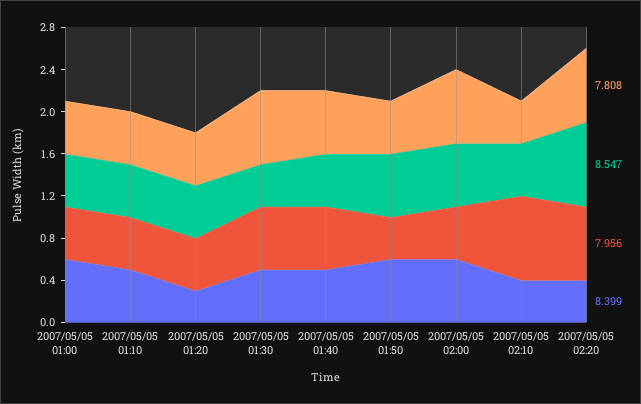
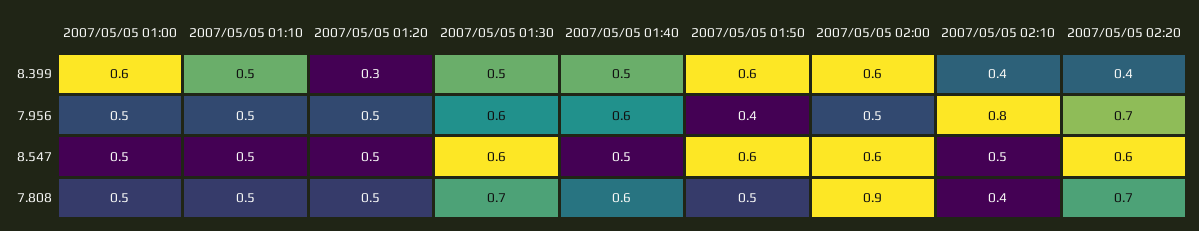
  {
    "7.808": {
      "2007/05/05 01:00": 0.5,
      "2007/05/05 01:10": 0.5,
      "2007/05/05 01:20": 0.5,
      "2007/05/05 01:30": 0.7,
      "2007/05/05 01:40": 0.6,
      "2007/05/05 01:50": 0.5,
-     "2007/05/05 02:00": 0.7,
+     "2007/05/05 02:00": 0.9,
      "2007/05/05 02:10": 0.4,
      "2007/05/05 02:20": 0.7
    },
    "8.547": {
      "2007/05/05 01:00": 0.5,
      "2007/05/05 01:10": 0.5,
      "2007/05/05 01:20": 0.5,
-     "2007/05/05 01:30": 0.4,
+     "2007/05/05 01:30": 0.6,
      "2007/05/05 01:40": 0.5,
      "2007/05/05 01:50": 0.6,
      "2007/05/05 02:00": 0.6,
      "2007/05/05 02:10": 0.5,
-     "2007/05/05 02:20": 0.8
+     "2007/05/05 02:20": 0.6
    },
    "7.956": {
      "2007/05/05 01:00": 0.5,
      "2007/05/05 01:10": 0.5,
      "2007/05/05 01:20": 0.5,
      "2007/05/05 01:30": 0.6,
      "2007/05/05 01:40": 0.6,
      "2007/05/05 01:50": 0.4,
      "2007/05/05 02:00": 0.5,
      "2007/05/05 02:10": 0.8,
      "2007/05/05 02:20": 0.7
    },
    "8.399": {
      "2007/05/05 01:00": 0.6,
      "2007/05/05 01:10": 0.5,
      "2007/05/05 01:20": 0.3,
      "2007/05/05 01:30": 0.5,
      "2007/05/05 01:40": 0.5,
      "2007/05/05 01:50": 0.6,
      "2007/05/05 02:00": 0.6,
      "2007/05/05 02:10": 0.4,
      "2007/05/05 02:20": 0.4
    }
  }

